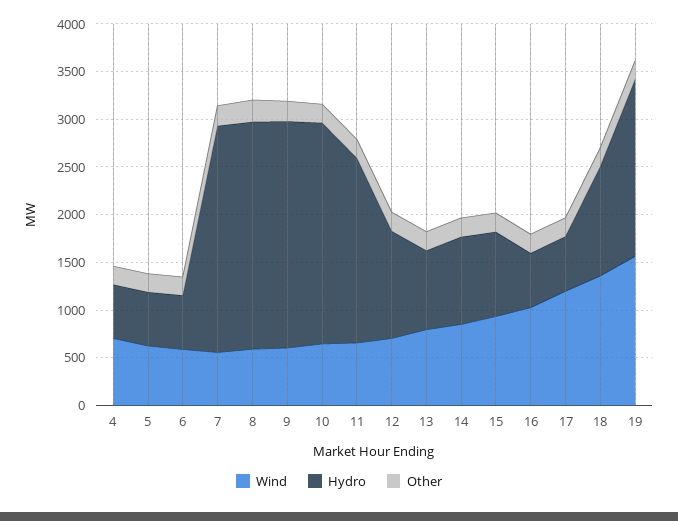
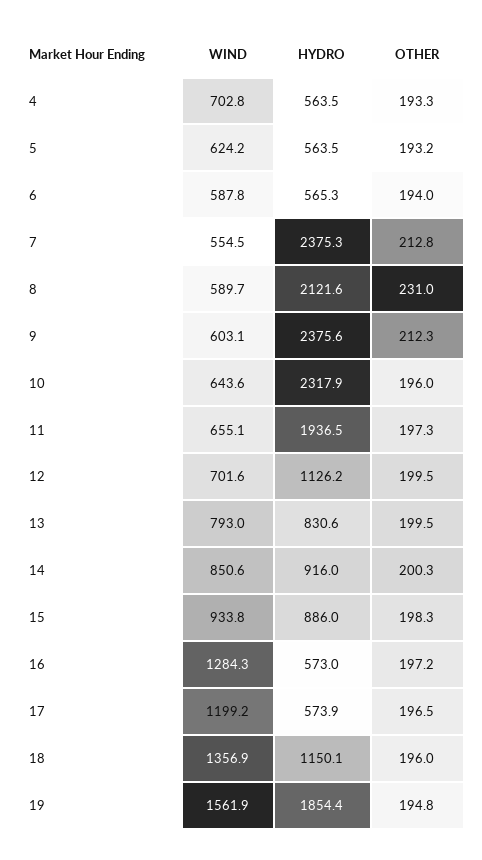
  {
    "Wind": {
      "4": 702.8,
      "5": 624.2,
      "6": 587.8,
      "7": 554.5,
      "8": 589.7,
      "9": 603.1,
      "10": 643.6,
      "11": 655.1,
      "12": 701.6,
      "13": 793,
      "14": 850.6,
      "15": 933.8,
-     "16": 1000,
+     "16": 1284.3,
      "17": 1199.2,
      "18": 1356.9,
      "19": 1561.9
    },
    "Hydro": {
      "4": 563.5,
      "5": 563.5,
      "6": 565.3,
      "7": 2375.3,
-     "8": 2400,
+     "8": 2121.6,
      "9": 2375.6,
      "10": 2317.9,
      "11": 1936.5,
      "12": 1126.2,
      "13": 830.6,
      "14": 916,
      "15": 886,
      "16": 573,
      "17": 573.9,
      "18": 1150.1,
      "19": 1854.4
    },
    "Other": {
      "4": 193.3,
      "5": 193.2,
      "6": 194,
      "7": 212.8,
      "8": 231,
      "9": 212.3,
      "10": 196,
      "11": 197.3,
      "12": 199.5,
      "13": 199.5,
      "14": 200.3,
      "15": 198.3,
      "16": 197.2,
      "17": 196.5,
      "18": 196,
      "19": 194.8
    }
  }

